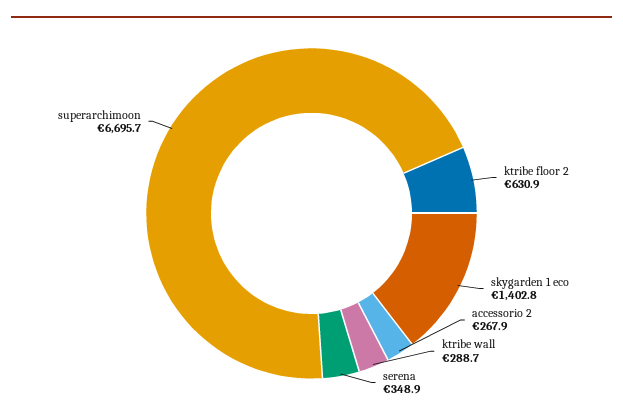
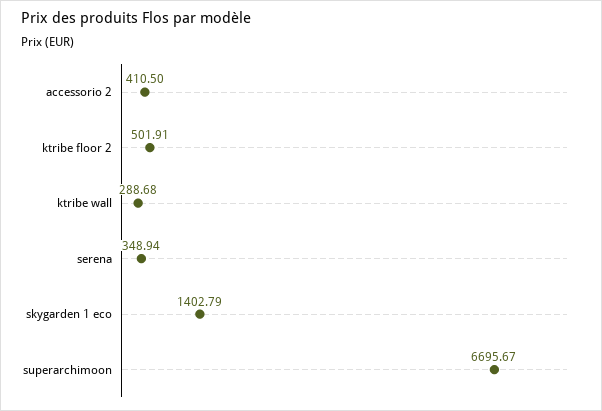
  {
-   "ktribe floor 2": 630.9,
+   "ktribe floor 2": 501.91,
    "skygarden 1 eco": 1402.79,
-   "accessorio 2": 267.9,
+   "accessorio 2": 410.5,
    "ktribe wall": 288.68,
    "serena": 348.94,
    "superarchimoon": 6695.67
  }

